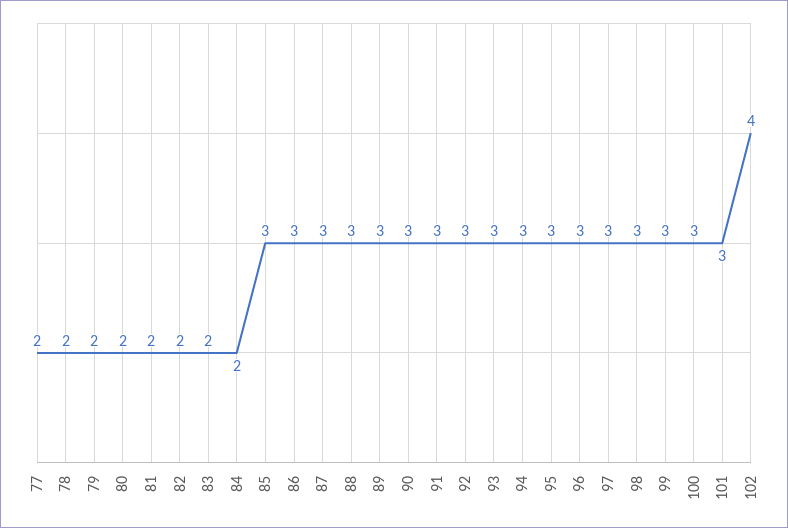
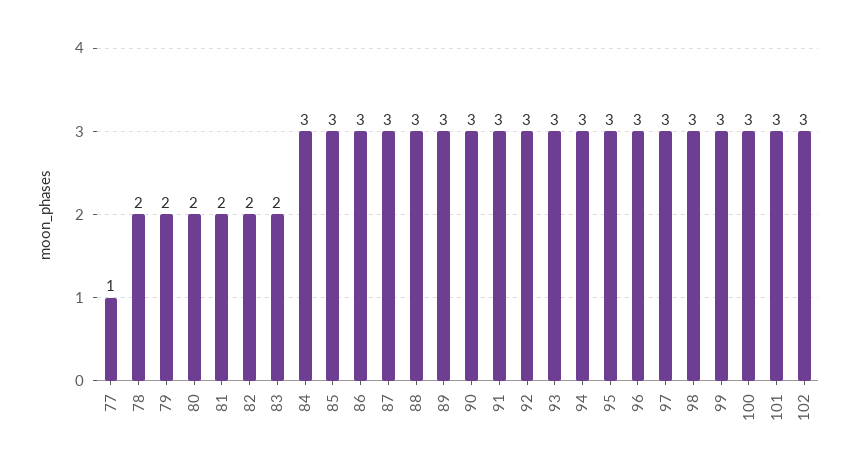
  {
-   "77": 2,
+   "77": 1,
    "78": 2,
    "79": 2,
    "80": 2,
    "81": 2,
    "82": 2,
    "83": 2,
-   "84": 2,
+   "84": 3,
    "85": 3,
    "86": 3,
    "87": 3,
    "88": 3,
    "89": 3,
    "90": 3,
    "91": 3,
    "92": 3,
    "93": 3,
    "94": 3,
    "95": 3,
    "96": 3,
    "97": 3,
    "98": 3,
    "99": 3,
    "100": 3,
    "101": 3,
-   "102": 4
+   "102": 3
  }

